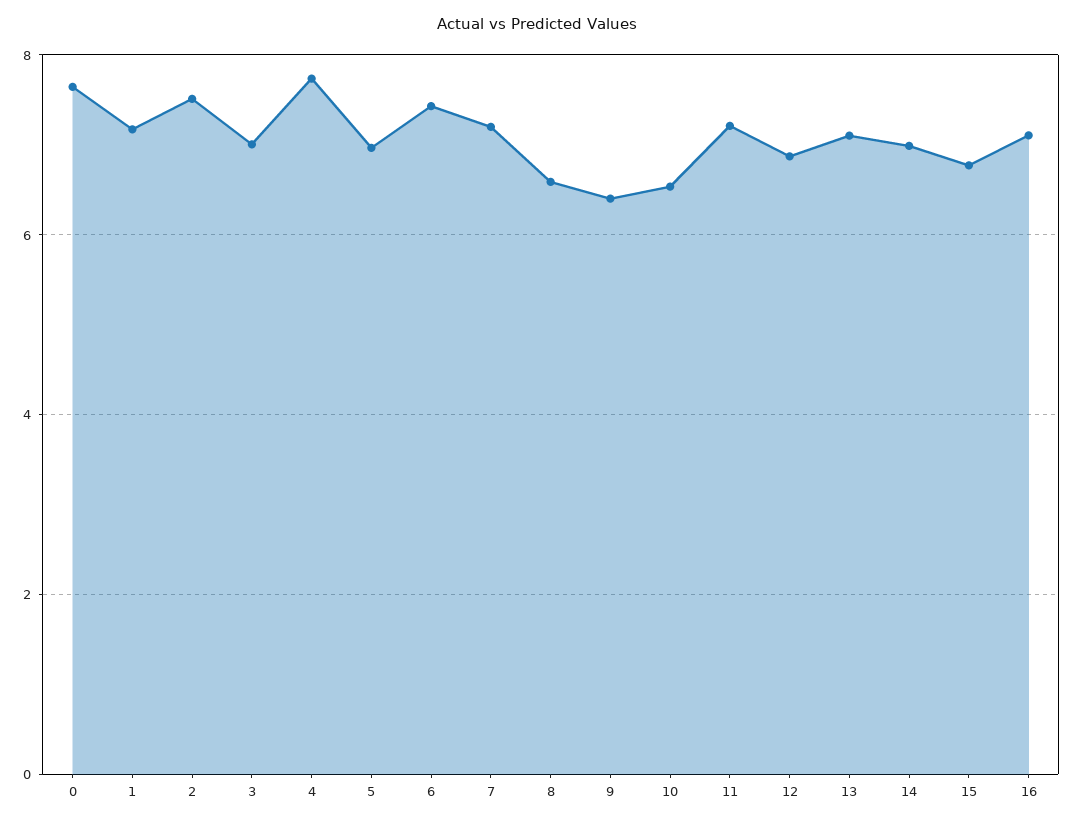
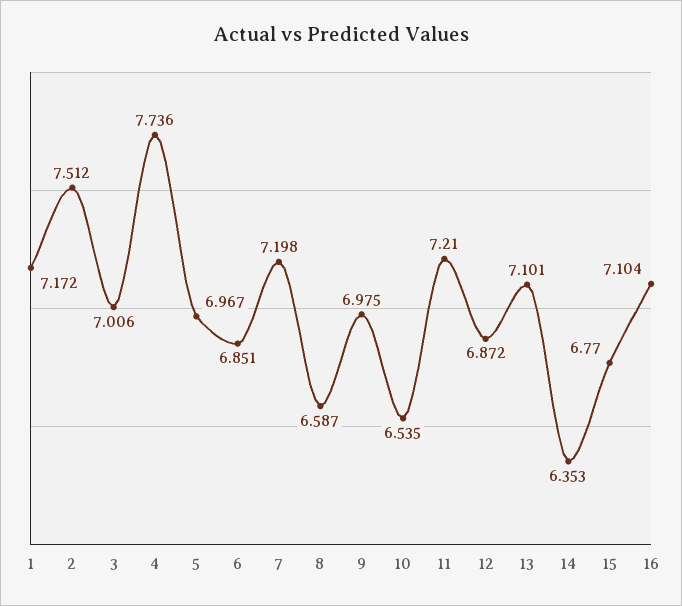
  {
-   "0": 7.6,
    "1": 7.172,
    "2": 7.512,
    "3": 7.006,
    "4": 7.736,
    "5": 6.967,
-   "6": 7.4,
+   "6": 6.851,
    "7": 7.198,
    "8": 6.587,
-   "9": 6.4,
+   "9": 6.975,
    "10": 6.535,
    "11": 7.21,
    "12": 6.872,
    "13": 7.101,
-   "14": 7,
+   "14": 6.353,
    "15": 6.77,
    "16": 7.104
  }

